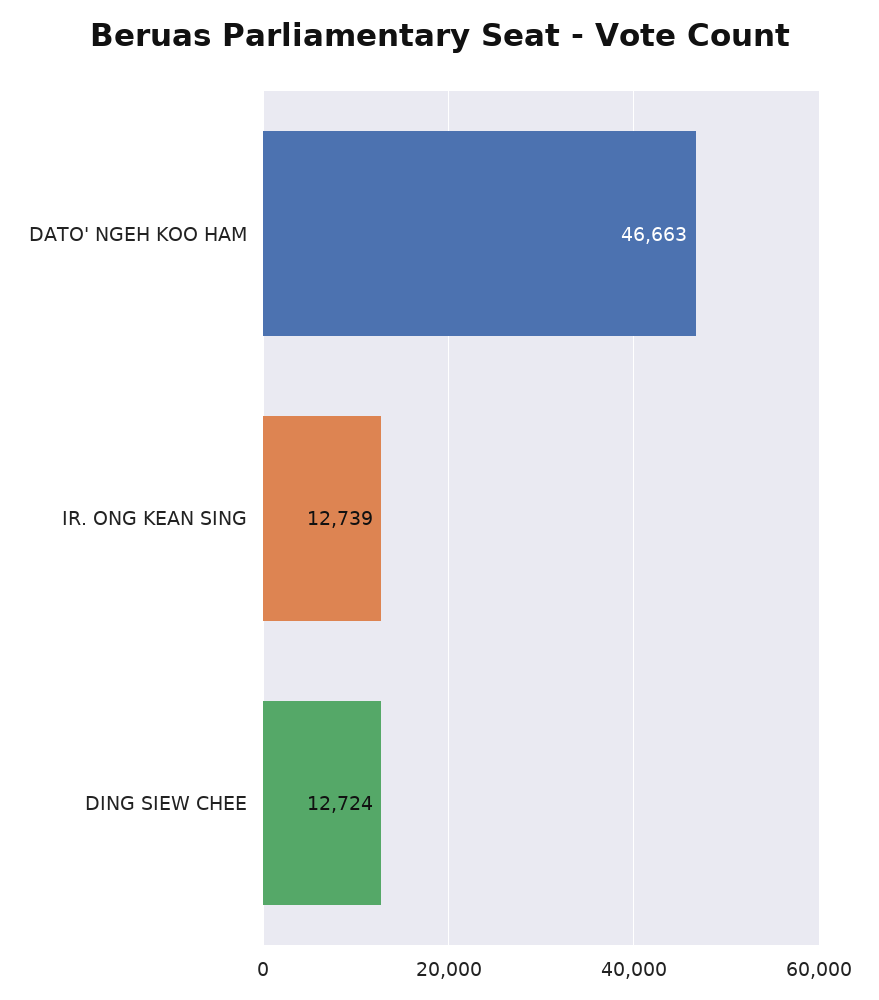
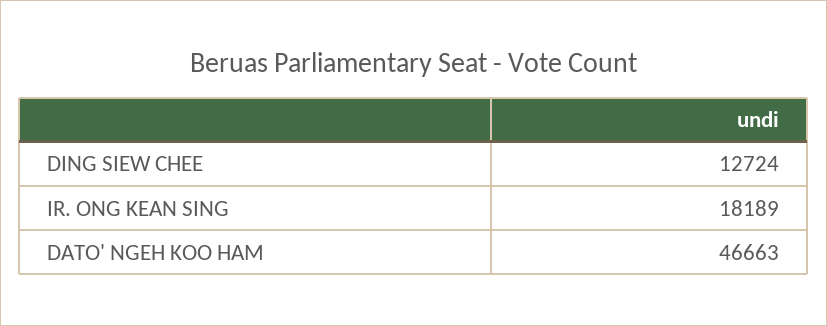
  {
    "DATO' NGEH KOO HAM": 46663,
-   "IR. ONG KEAN SING": 12739,
+   "IR. ONG KEAN SING": 18189,
    "DING SIEW CHEE": 12724
  }

